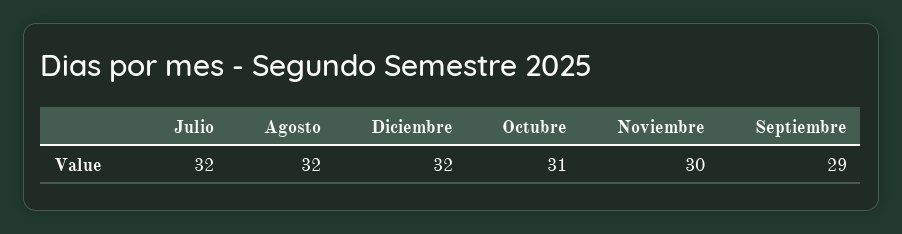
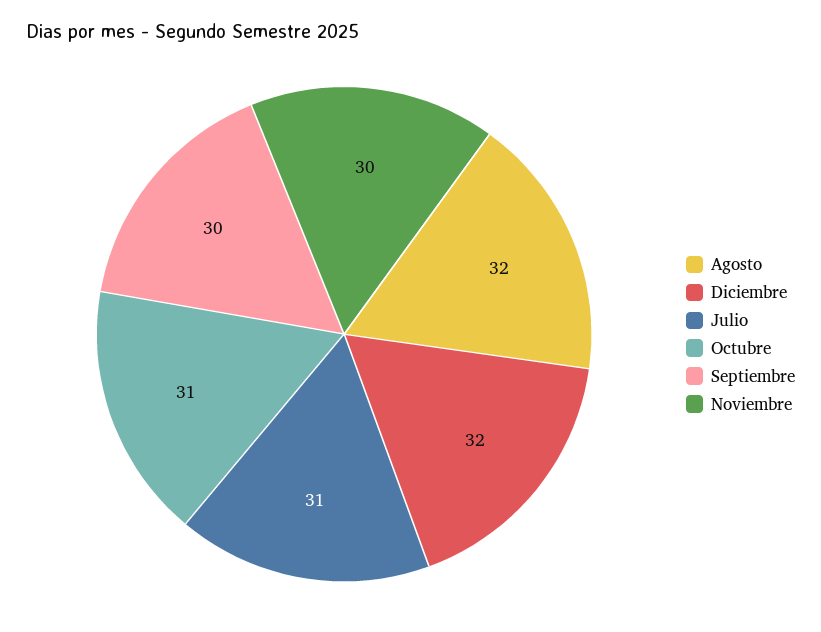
  {
-   "Julio": 32,
+   "Julio": 31,
    "Agosto": 32,
    "Diciembre": 32,
    "Octubre": 31,
    "Noviembre": 30,
-   "Septiembre": 29
+   "Septiembre": 30
  }

